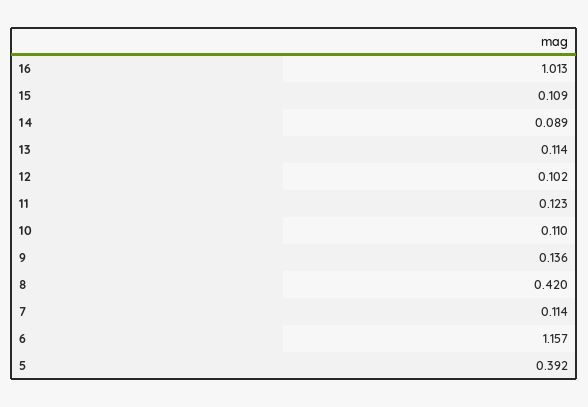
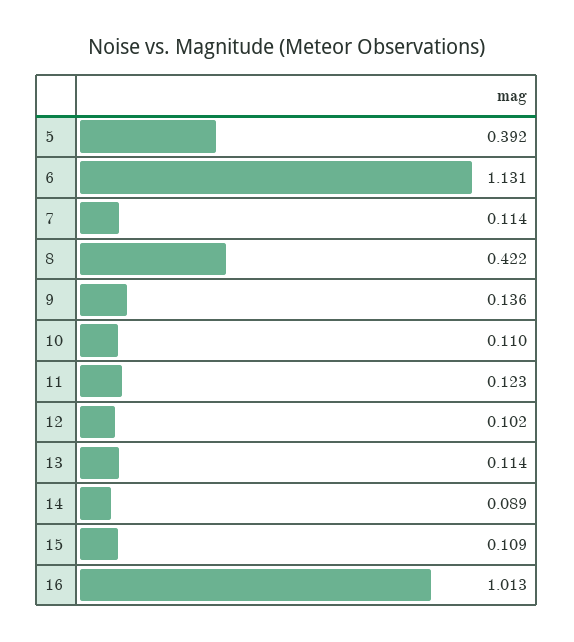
  {
    "16": 1.013,
    "15": 0.109,
    "14": 0.089,
    "13": 0.114,
    "12": 0.102,
    "11": 0.123,
    "10": 0.11,
    "9": 0.136,
-   "8": 0.42,
+   "8": 0.422,
    "7": 0.114,
-   "6": 1.157,
+   "6": 1.131,
    "5": 0.392
  }

